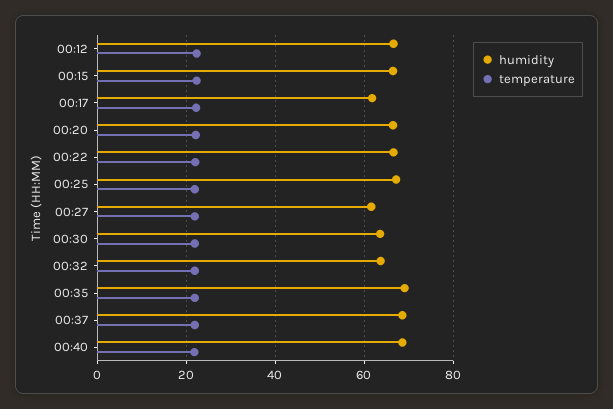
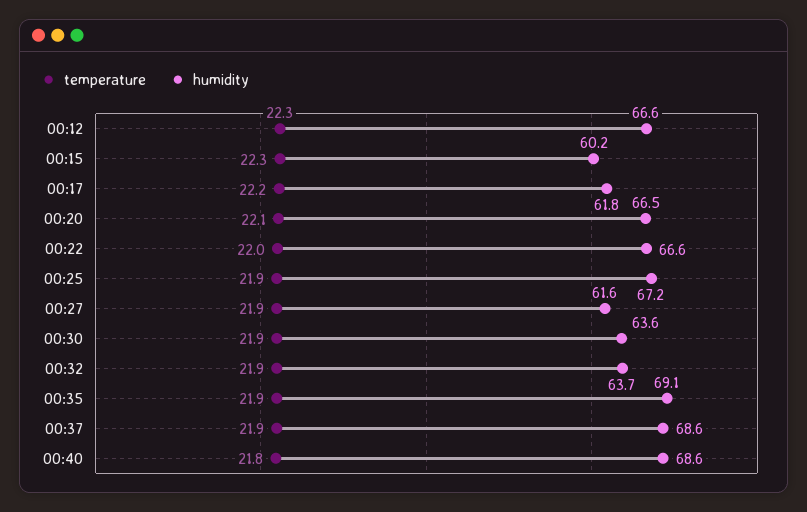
  {
    "humidity": {
      "00:12": 66.6,
-     "00:15": 66,
+     "00:15": 60.2,
      "00:17": 61.8,
      "00:20": 66.5,
      "00:22": 66.6,
      "00:25": 67.2,
      "00:27": 61.6,
      "00:30": 63.6,
      "00:32": 63.7,
      "00:35": 69.1,
      "00:37": 68.6,
      "00:40": 68.6
    },
    "temperature": {
      "00:12": 22.3,
      "00:15": 22.3,
      "00:17": 22.2,
      "00:20": 22.1,
      "00:22": 22,
      "00:25": 21.9,
      "00:27": 21.9,
      "00:30": 21.9,
      "00:32": 21.9,
      "00:35": 21.9,
      "00:37": 21.9,
      "00:40": 21.8
    }
  }

